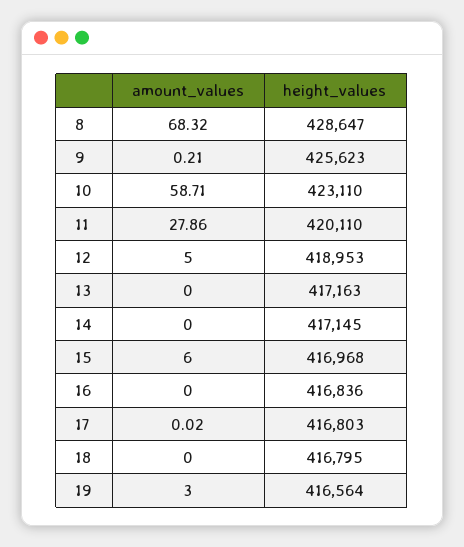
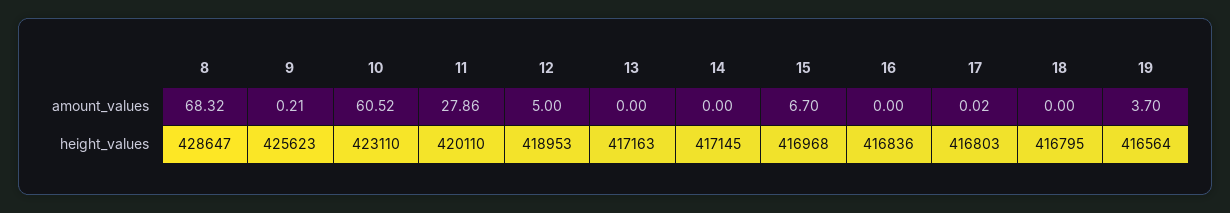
  {
    "amount_values": {
      "8": 68.32,
      "9": 0.21,
-     "10": 58.71,
+     "10": 60.52,
      "11": 27.86,
      "12": 5,
      "13": 0,
      "14": 0,
-     "15": 6,
+     "15": 6.7,
      "16": 0,
      "17": 0.02,
      "18": 0,
-     "19": 3
+     "19": 3.7
    },
    "height_values": {
      "8": 428647,
      "9": 425623,
      "10": 423110,
      "11": 420110,
      "12": 418953,
      "13": 417163,
      "14": 417145,
      "15": 416968,
      "16": 416836,
      "17": 416803,
      "18": 416795,
      "19": 416564
    }
  }

